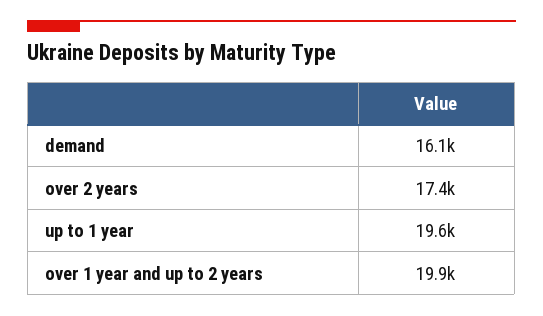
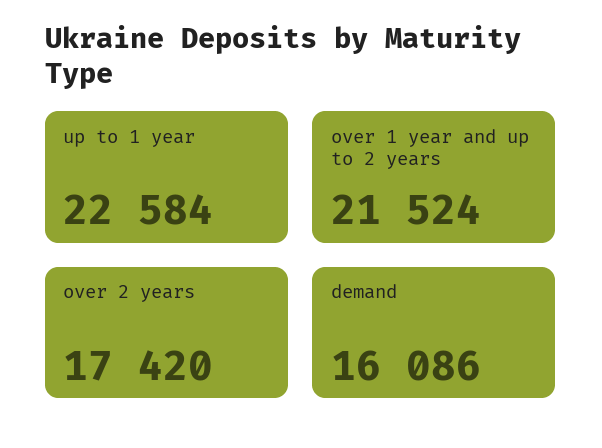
  {
    "demand": 16086,
    "over 2 years": 17420,
-   "up to 1 year": 19600,
+   "up to 1 year": 22584,
-   "over 1 year and up to 2 years": 19900
+   "over 1 year and up to 2 years": 21524
  }

